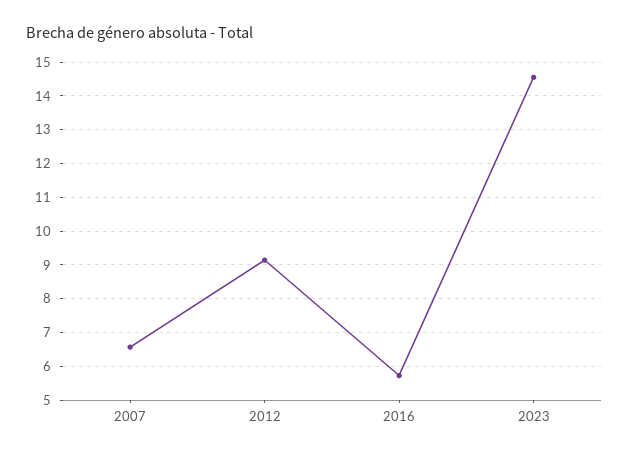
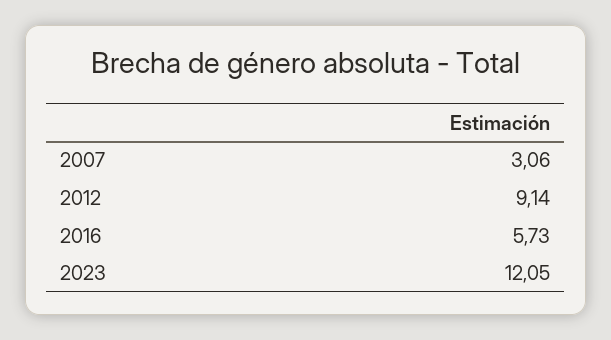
  {
-   "2007": 6.6,
+   "2007": 3.06,
    "2012": 9.14,
    "2016": 5.73,
-   "2023": 14.6
+   "2023": 12.05
  }

